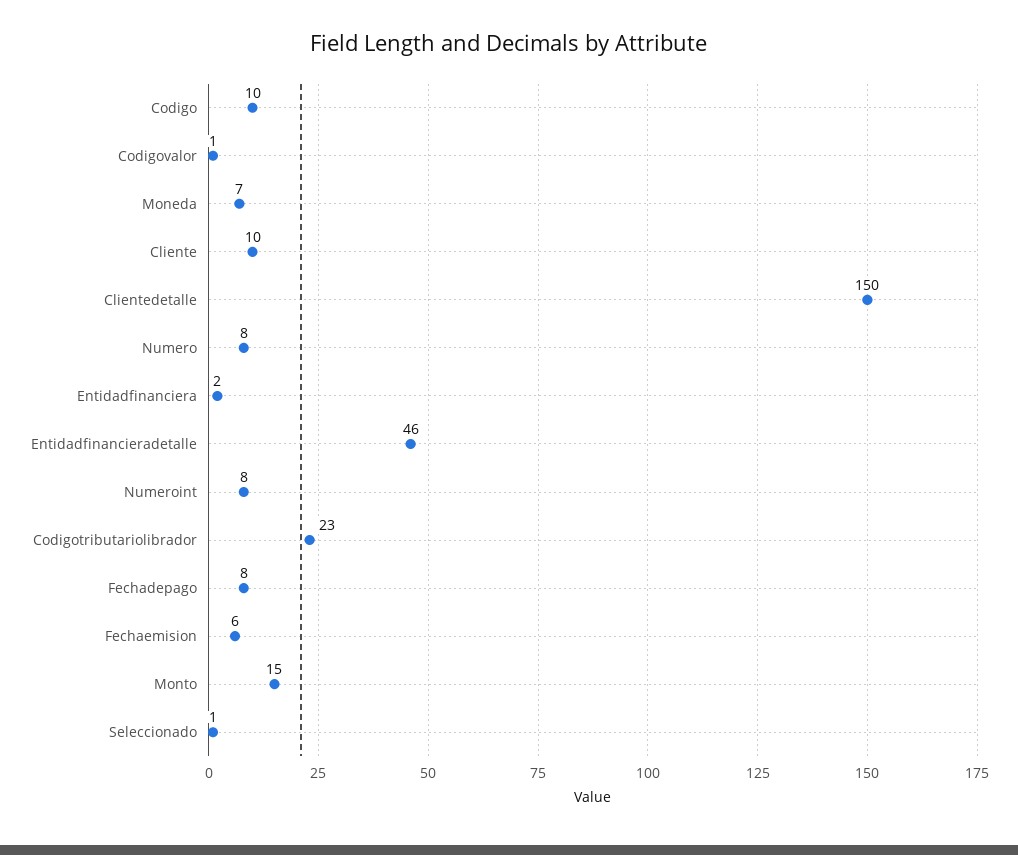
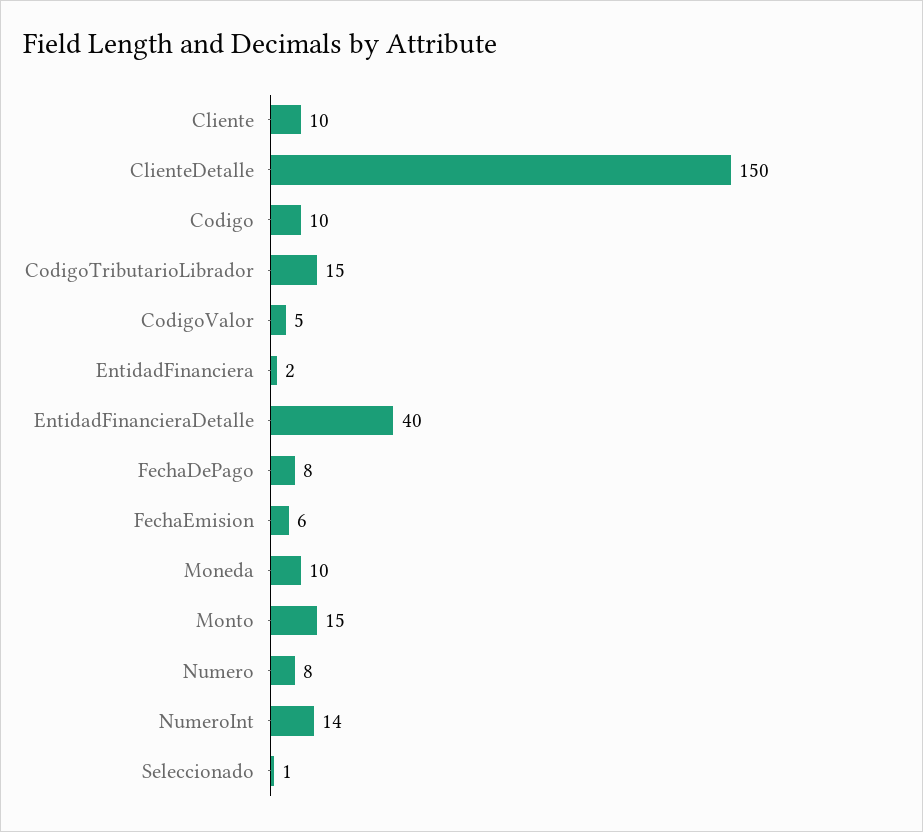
  {
    "Codigo": 10,
-   "Codigovalor": 1,
+   "Codigovalor": 5,
-   "Moneda": 7,
+   "Moneda": 10,
    "Cliente": 10,
    "Clientedetalle": 150,
    "Numero": 8,
    "Entidadfinanciera": 2,
-   "Entidadfinancieradetalle": 46,
+   "Entidadfinancieradetalle": 40,
-   "Numeroint": 8,
+   "Numeroint": 14,
-   "Codigotributariolibrador": 23,
+   "Codigotributariolibrador": 15,
    "Fechadepago": 8,
    "Fechaemision": 6,
    "Monto": 15,
    "Seleccionado": 1
  }

